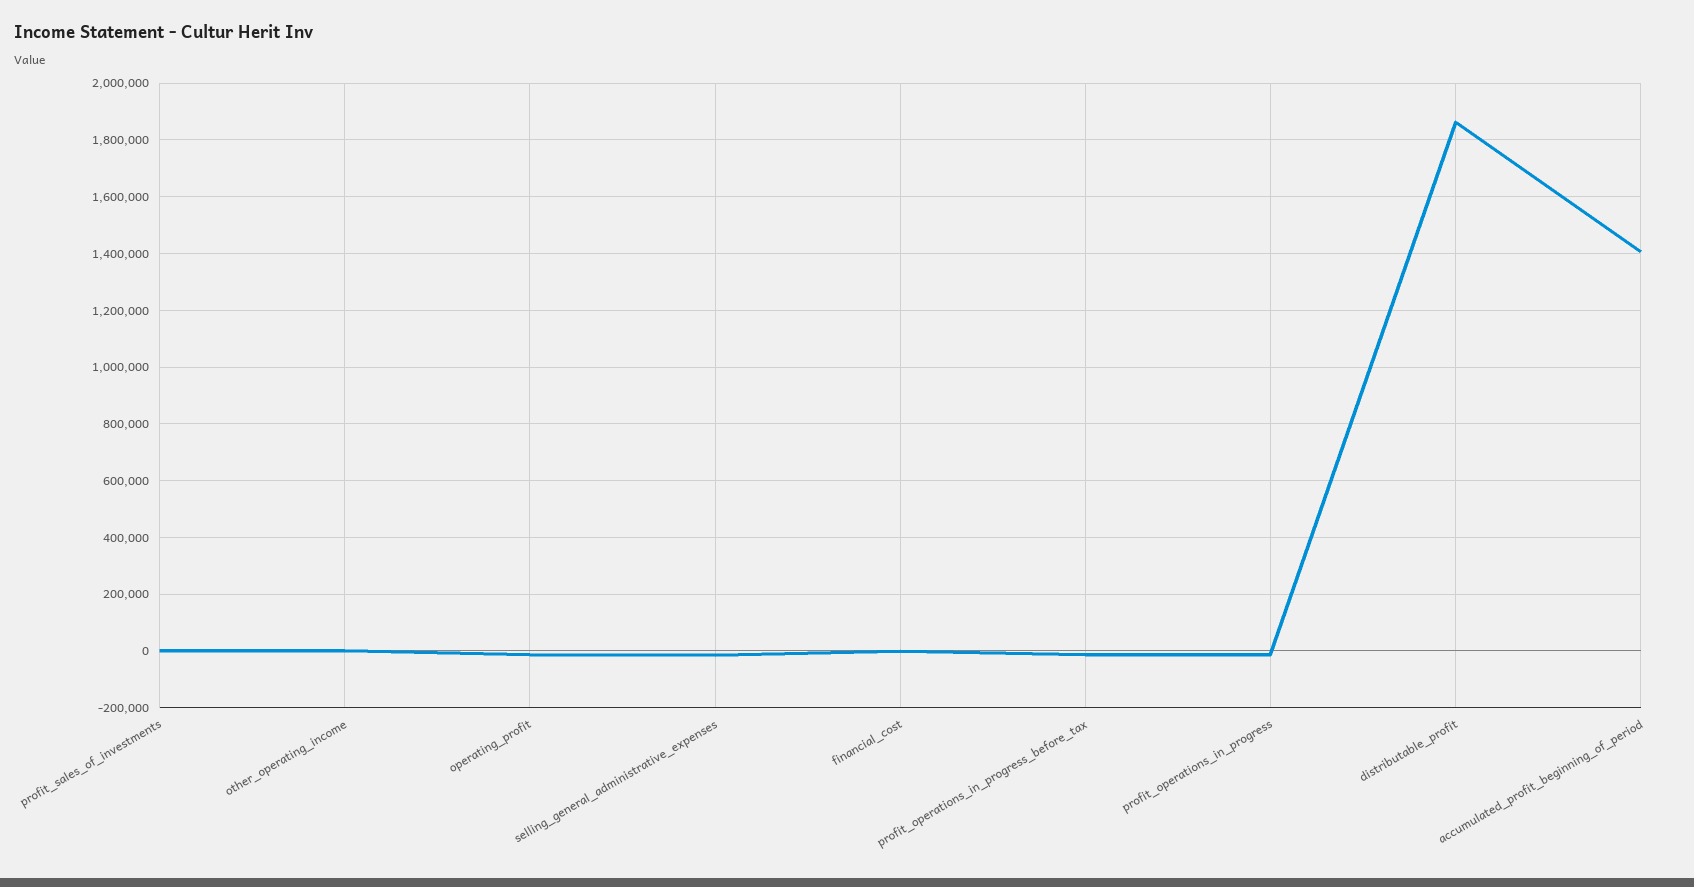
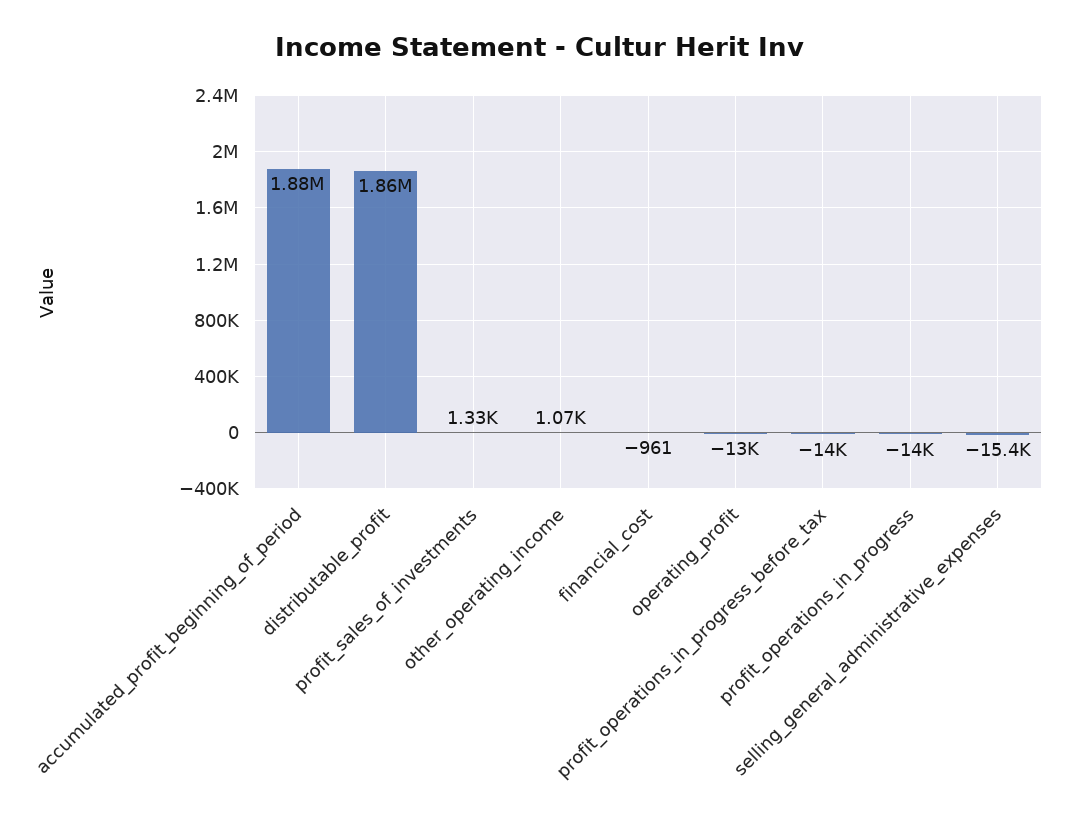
  {
    "profit_sales_of_investments": 1330,
    "other_operating_income": 1070,
    "operating_profit": -13000,
    "selling_general_administrative_expenses": -15400,
    "financial_cost": -961,
    "profit_operations_in_progress_before_tax": -14000,
    "profit_operations_in_progress": -14000,
    "distributable_profit": 1860000,
-   "accumulated_profit_beginning_of_period": 1400000
+   "accumulated_profit_beginning_of_period": 1880000
  }

